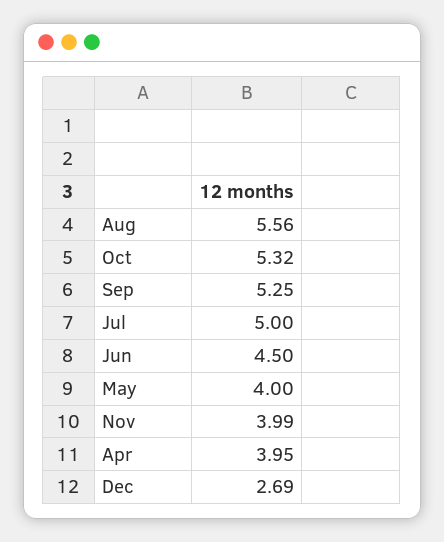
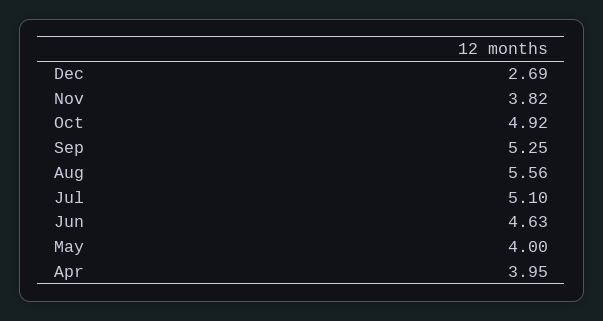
  {
    "Aug": 5.56,
-   "Oct": 5.32,
+   "Oct": 4.92,
    "Sep": 5.25,
-   "Jul": 5,
+   "Jul": 5.1,
-   "Jun": 4.5,
+   "Jun": 4.63,
    "May": 4,
-   "Nov": 3.99,
+   "Nov": 3.82,
    "Apr": 3.95,
    "Dec": 2.69
  }

